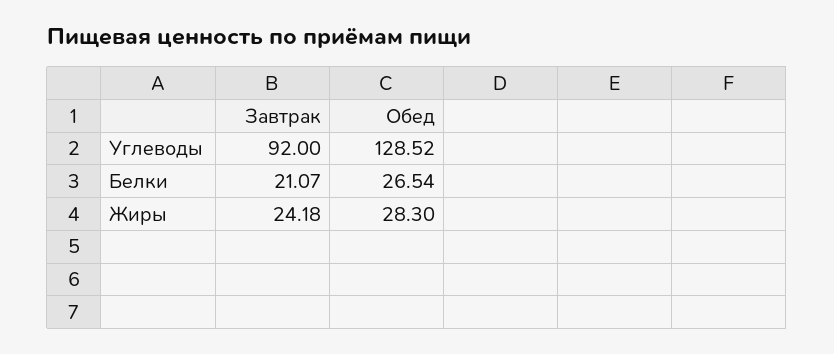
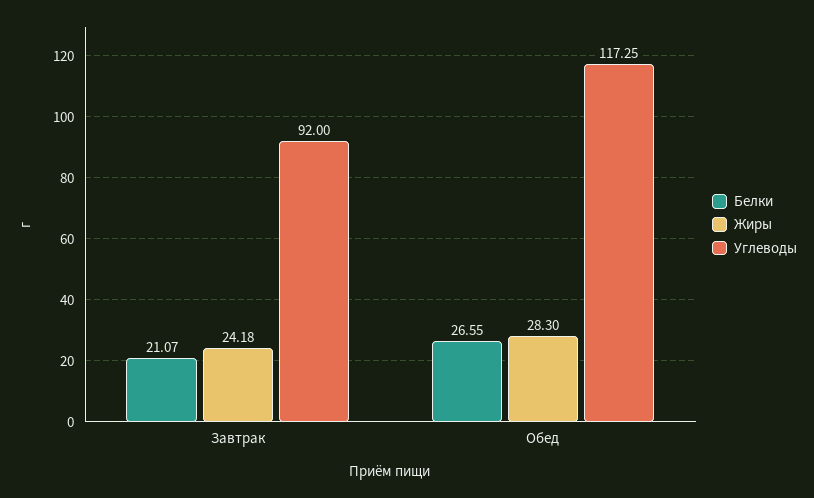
  {
    "Углеводы": {
      "Завтрак": 92,
-     "Обед": 128.52
+     "Обед": 117.25
    },
    "Белки": {
      "Завтрак": 21.07,
-     "Обед": 26.54
+     "Обед": 26.55
    },
    "Жиры": {
      "Завтрак": 24.18,
      "Обед": 28.3
    }
  }

